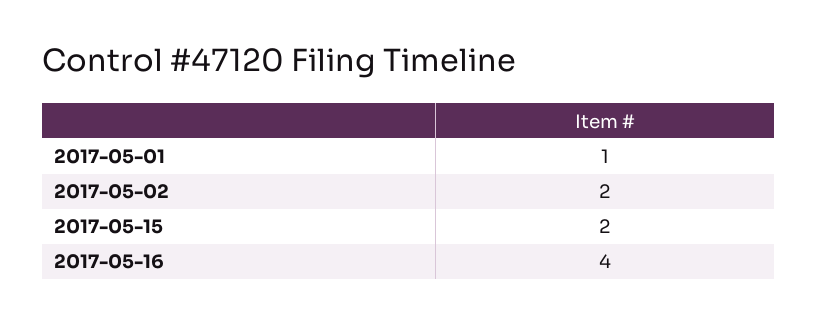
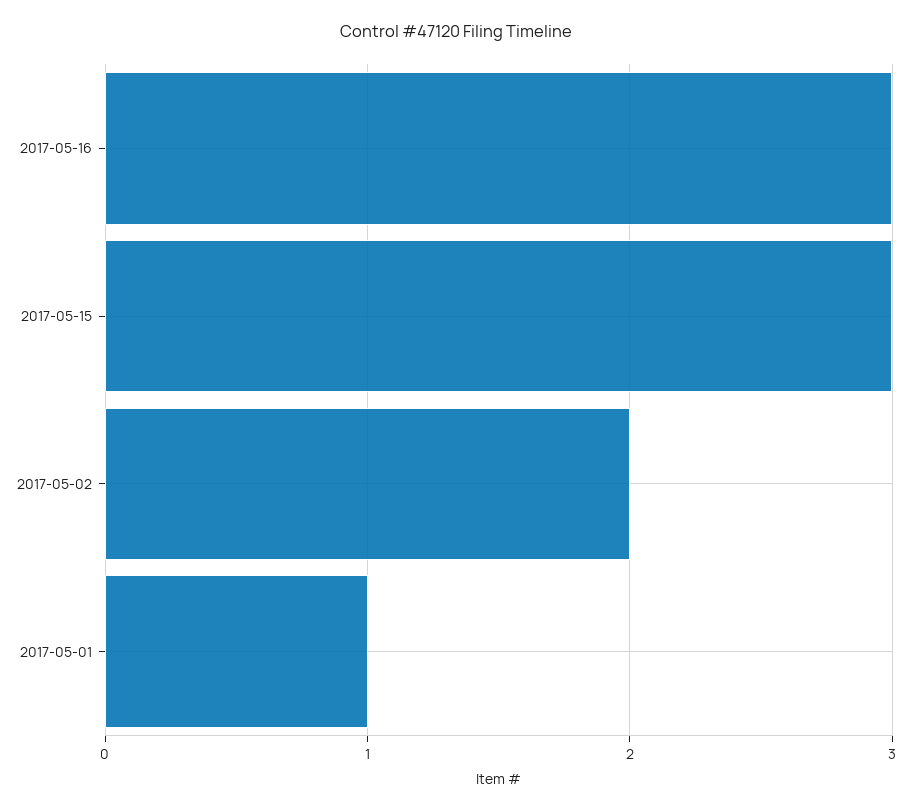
  {
    "2017-05-01": 1,
    "2017-05-02": 2,
-   "2017-05-15": 2,
+   "2017-05-15": 3,
-   "2017-05-16": 4
+   "2017-05-16": 3
  }

